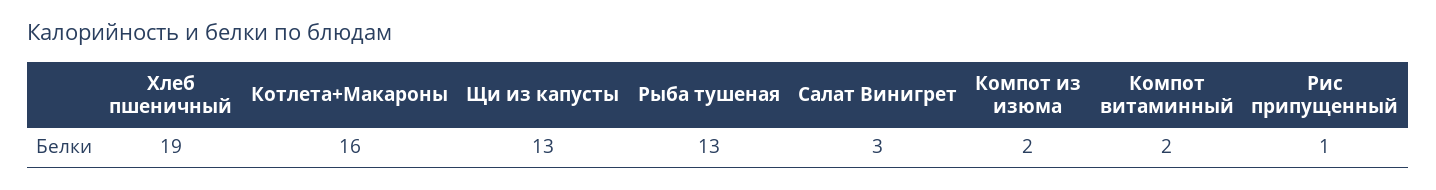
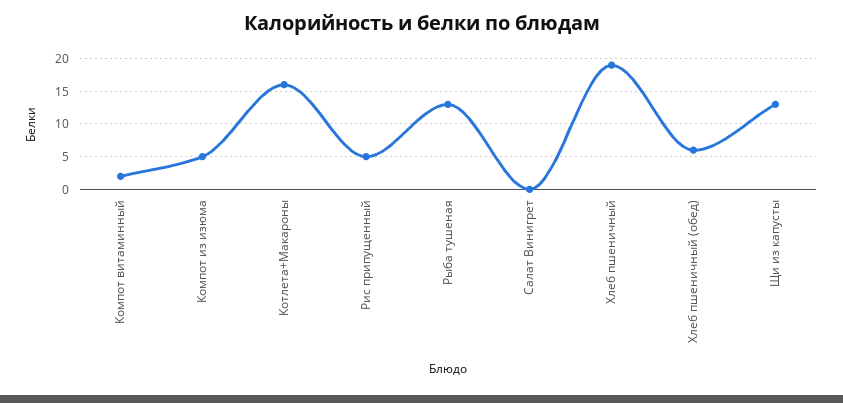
  {
    "Хлеб пшеничный": 19,
    "Котлета+Макароны": 16,
    "Щи из капусты": 13,
    "Рыба тушеная": 13,
-   "Салат Винигрет": 3,
+   "Салат Винигрет": 0,
-   "Компот из изюма": 2,
+   "Компот из изюма": 5,
    "Компот витаминный": 2,
-   "Рис припущенный": 1
+   "Рис припущенный": 5,
+   "Хлеб пшеничный (обед)": 6
  }

